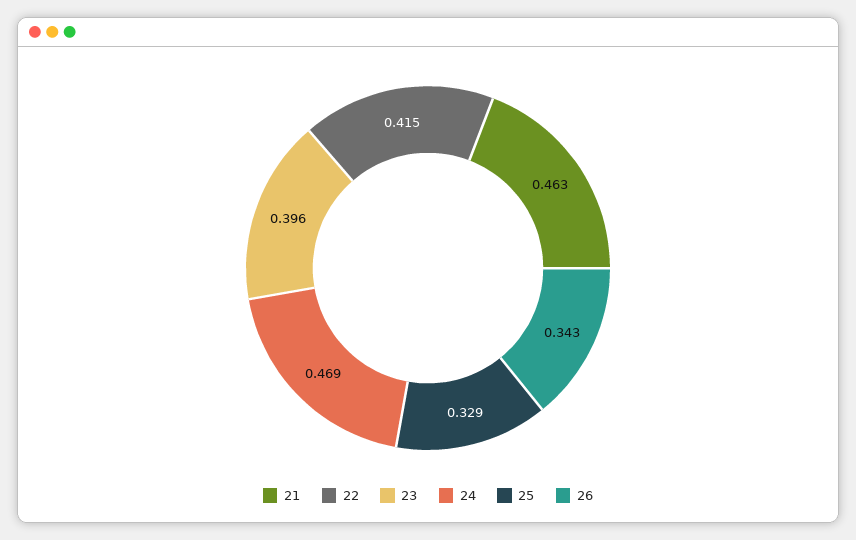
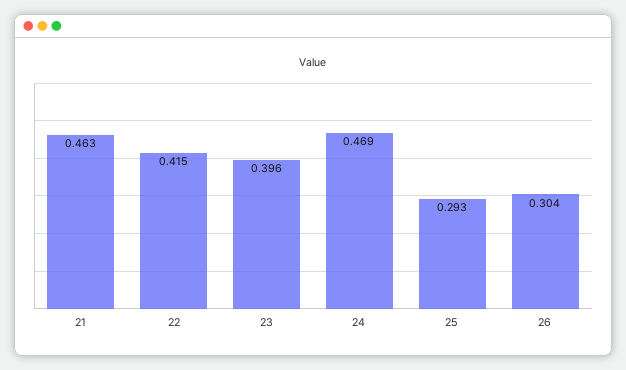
  {
    "21": 0.463,
    "22": 0.415,
    "23": 0.396,
    "24": 0.469,
-   "25": 0.329,
+   "25": 0.293,
-   "26": 0.343
+   "26": 0.304
  }

